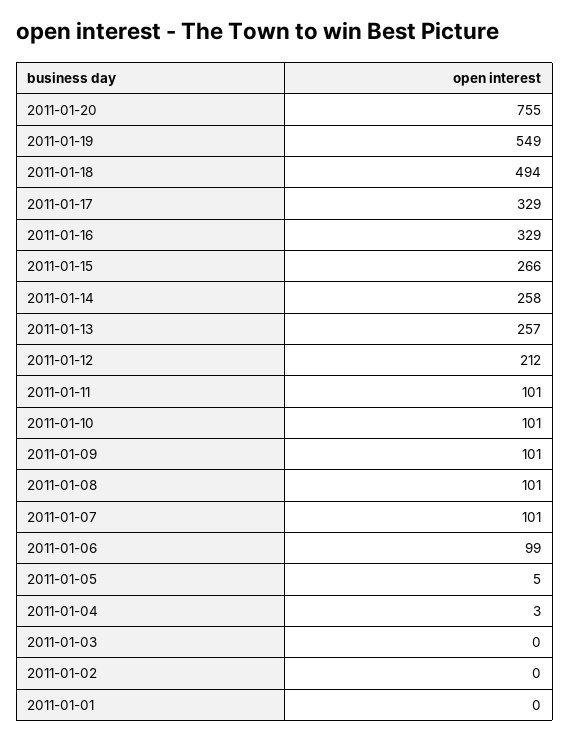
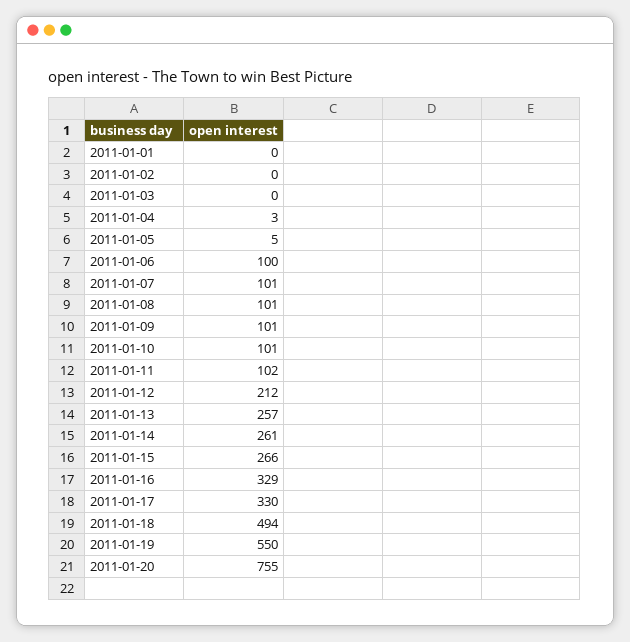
  {
    "2011-01-20": 755,
-   "2011-01-19": 549,
+   "2011-01-19": 550,
    "2011-01-18": 494,
-   "2011-01-17": 329,
+   "2011-01-17": 330,
    "2011-01-16": 329,
    "2011-01-15": 266,
-   "2011-01-14": 258,
+   "2011-01-14": 261,
    "2011-01-13": 257,
    "2011-01-12": 212,
-   "2011-01-11": 101,
+   "2011-01-11": 102,
    "2011-01-10": 101,
    "2011-01-09": 101,
    "2011-01-08": 101,
    "2011-01-07": 101,
-   "2011-01-06": 99,
+   "2011-01-06": 100,
    "2011-01-05": 5,
    "2011-01-04": 3,
    "2011-01-03": 0,
    "2011-01-02": 0,
    "2011-01-01": 0
  }

